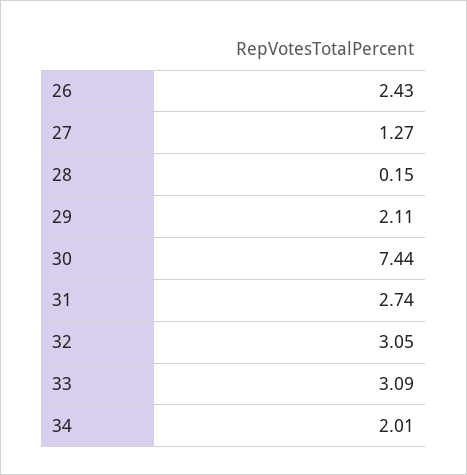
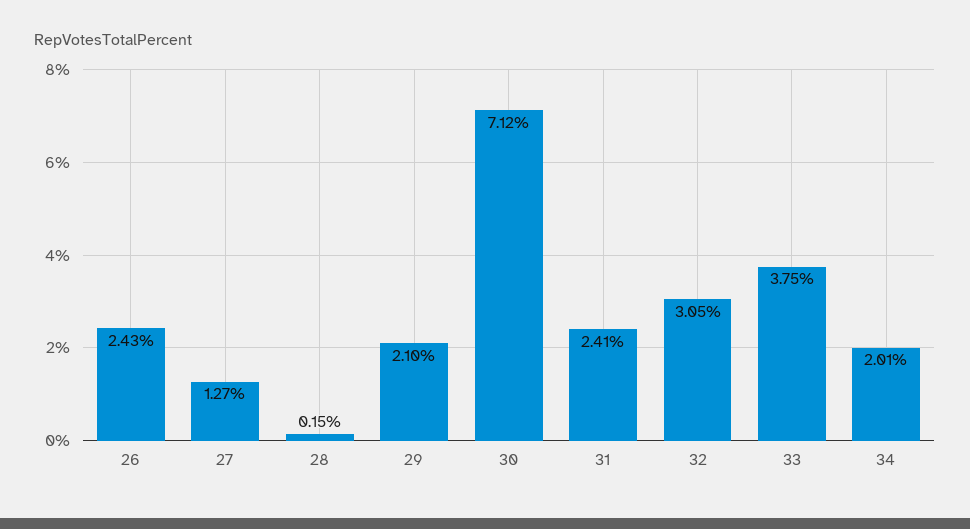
  {
    "26": 2.43,
    "27": 1.27,
    "28": 0.15,
-   "29": 2.11,
+   "29": 2.1,
-   "30": 7.44,
+   "30": 7.12,
-   "31": 2.74,
+   "31": 2.41,
    "32": 3.05,
-   "33": 3.09,
+   "33": 3.75,
    "34": 2.01
  }

